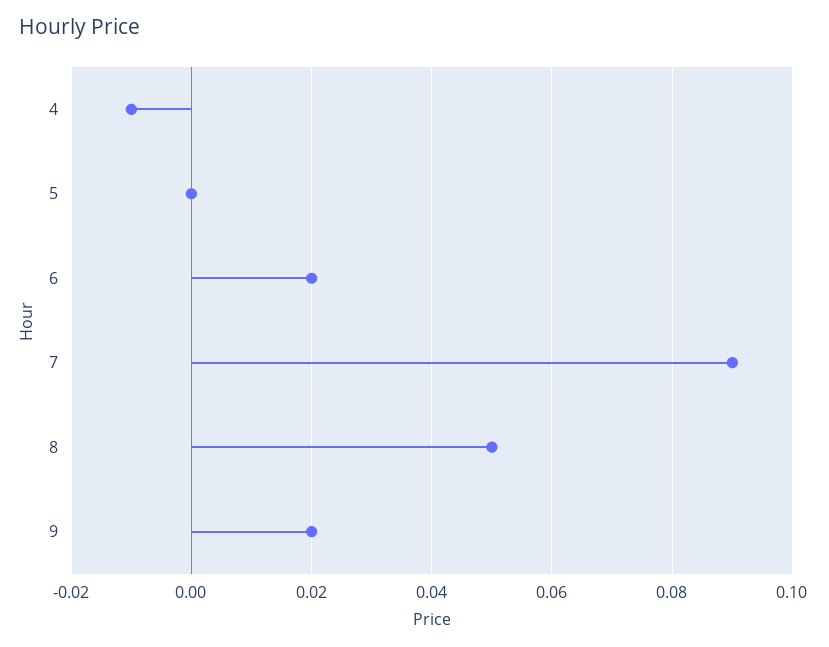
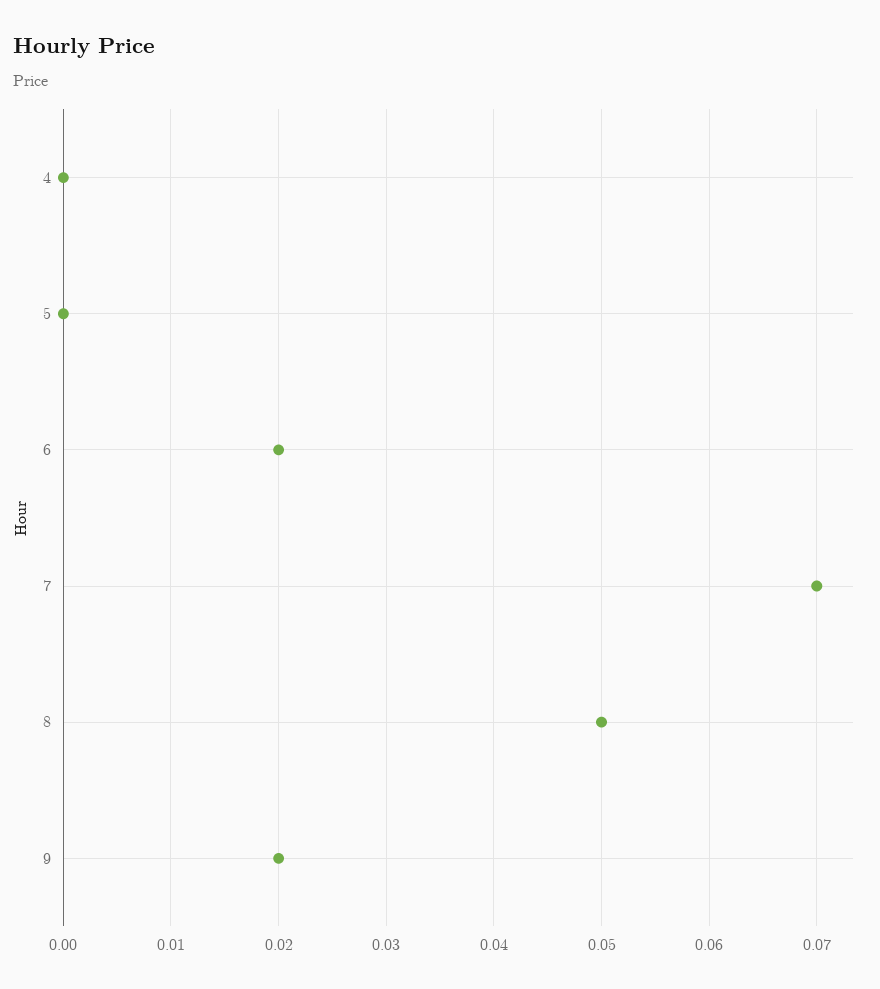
  {
-   "4": -0.01,
+   "4": 0,
    "5": 0,
    "6": 0.02,
-   "7": 0.09,
+   "7": 0.07,
    "8": 0.05,
    "9": 0.02
  }

